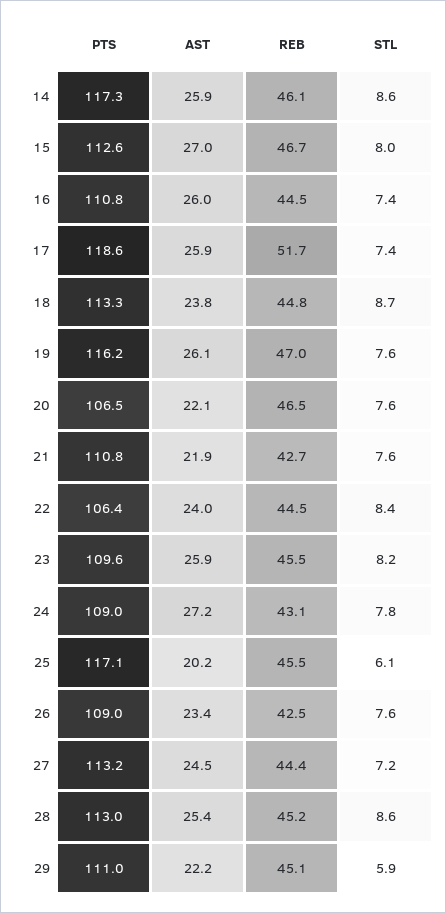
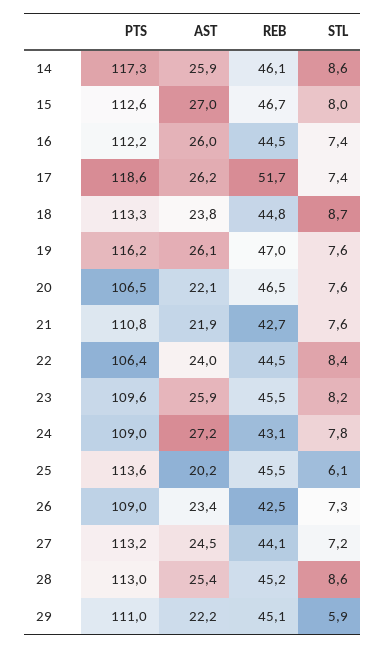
  {
    "PTS": {
      "14": 117.3,
      "15": 112.6,
-     "16": 110.8,
+     "16": 112.2,
      "17": 118.6,
      "18": 113.3,
      "19": 116.2,
      "20": 106.5,
      "21": 110.8,
      "22": 106.4,
      "23": 109.6,
      "24": 109,
-     "25": 117.1,
+     "25": 113.6,
      "26": 109,
      "27": 113.2,
      "28": 113,
      "29": 111
    },
    "AST": {
      "14": 25.9,
      "15": 27,
      "16": 26,
-     "17": 25.9,
+     "17": 26.2,
      "18": 23.8,
      "19": 26.1,
      "20": 22.1,
      "21": 21.9,
      "22": 24,
      "23": 25.9,
      "24": 27.2,
      "25": 20.2,
      "26": 23.4,
      "27": 24.5,
      "28": 25.4,
      "29": 22.2
    },
    "REB": {
      "14": 46.1,
      "15": 46.7,
      "16": 44.5,
      "17": 51.7,
      "18": 44.8,
      "19": 47,
      "20": 46.5,
      "21": 42.7,
      "22": 44.5,
      "23": 45.5,
      "24": 43.1,
      "25": 45.5,
      "26": 42.5,
-     "27": 44.4,
+     "27": 44.1,
      "28": 45.2,
      "29": 45.1
    },
    "STL": {
      "14": 8.6,
      "15": 8,
      "16": 7.4,
      "17": 7.4,
      "18": 8.7,
      "19": 7.6,
      "20": 7.6,
      "21": 7.6,
      "22": 8.4,
      "23": 8.2,
      "24": 7.8,
      "25": 6.1,
-     "26": 7.6,
+     "26": 7.3,
      "27": 7.2,
      "28": 8.6,
      "29": 5.9
    }
  }

